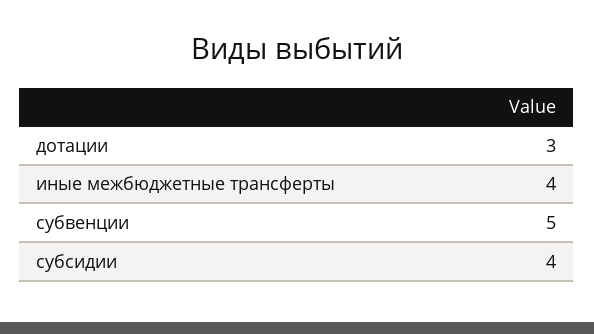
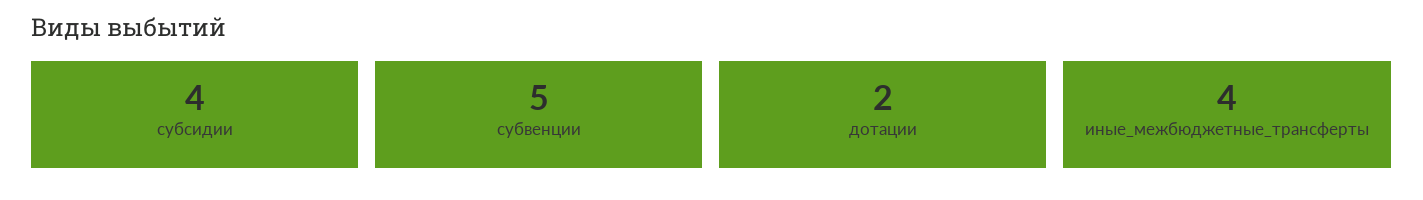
  {
-   "дотации": 3,
+   "дотации": 2,
    "иные межбюджетные трансферты": 4,
    "субвенции": 5,
    "субсидии": 4
  }

